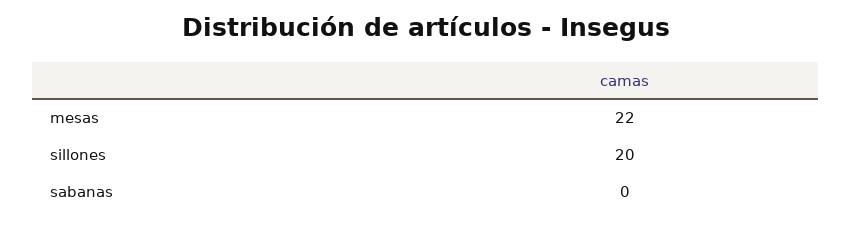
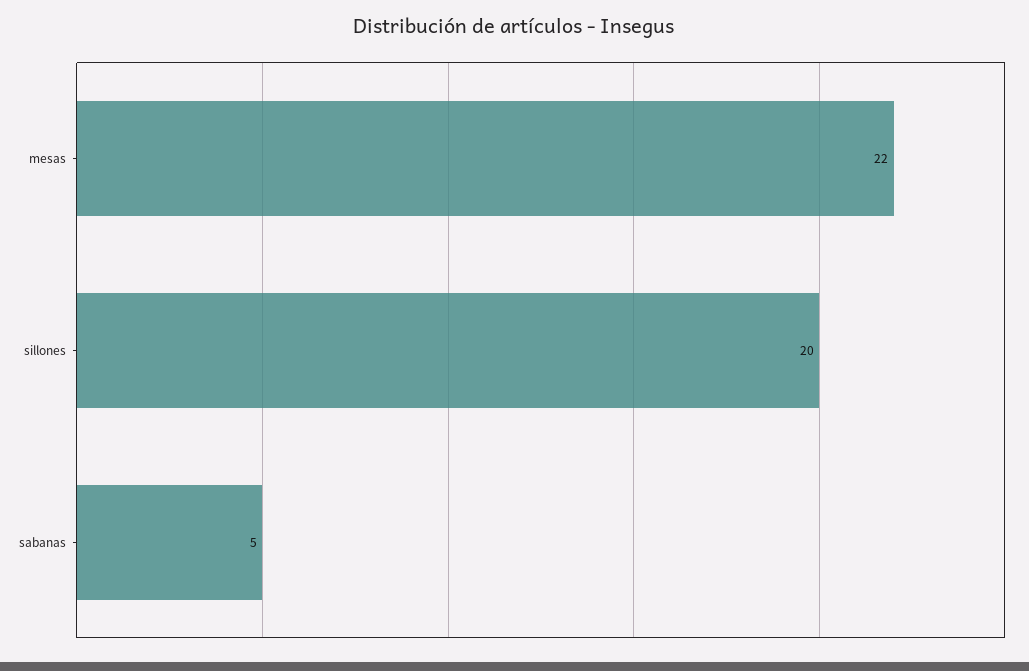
  {
    "mesas": 22,
    "sillones": 20,
-   "sabanas": 0
+   "sabanas": 5
  }

